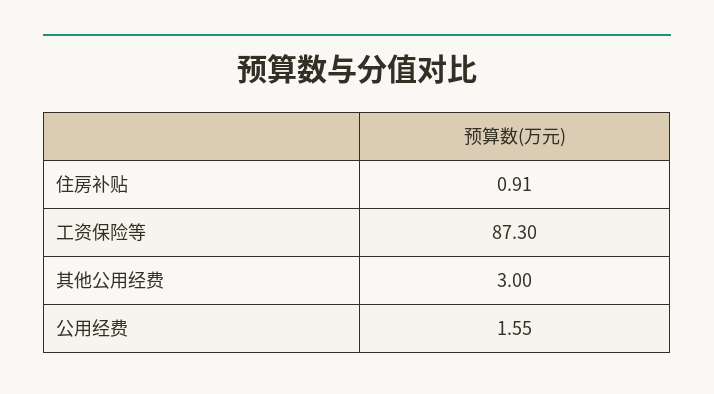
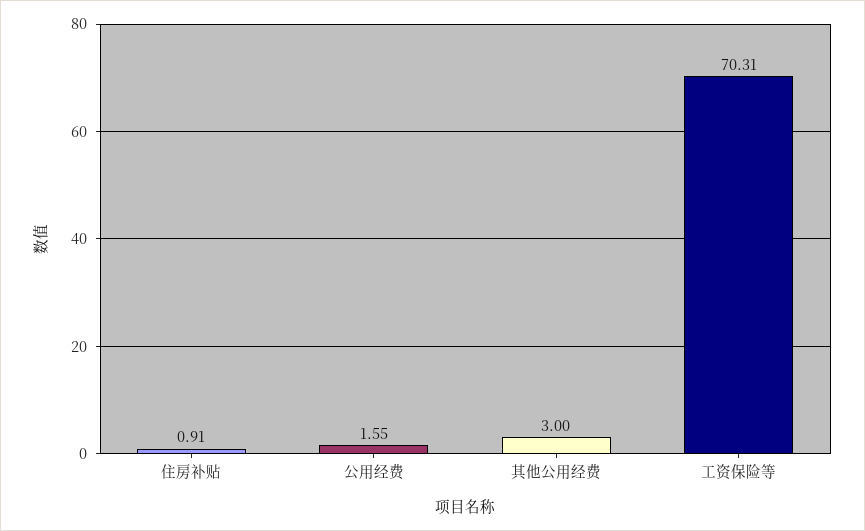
  {
    "住房补贴": 0.91,
-   "工资保险等": 87.3,
+   "工资保险等": 70.31,
    "其他公用经费": 3,
    "公用经费": 1.55
  }

